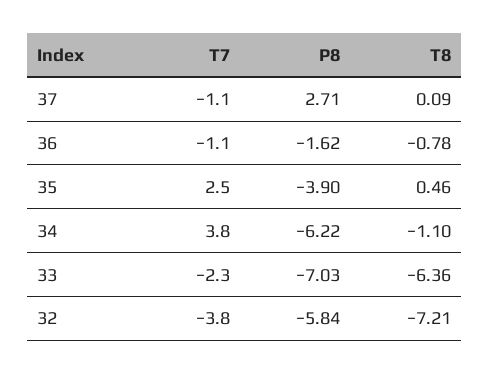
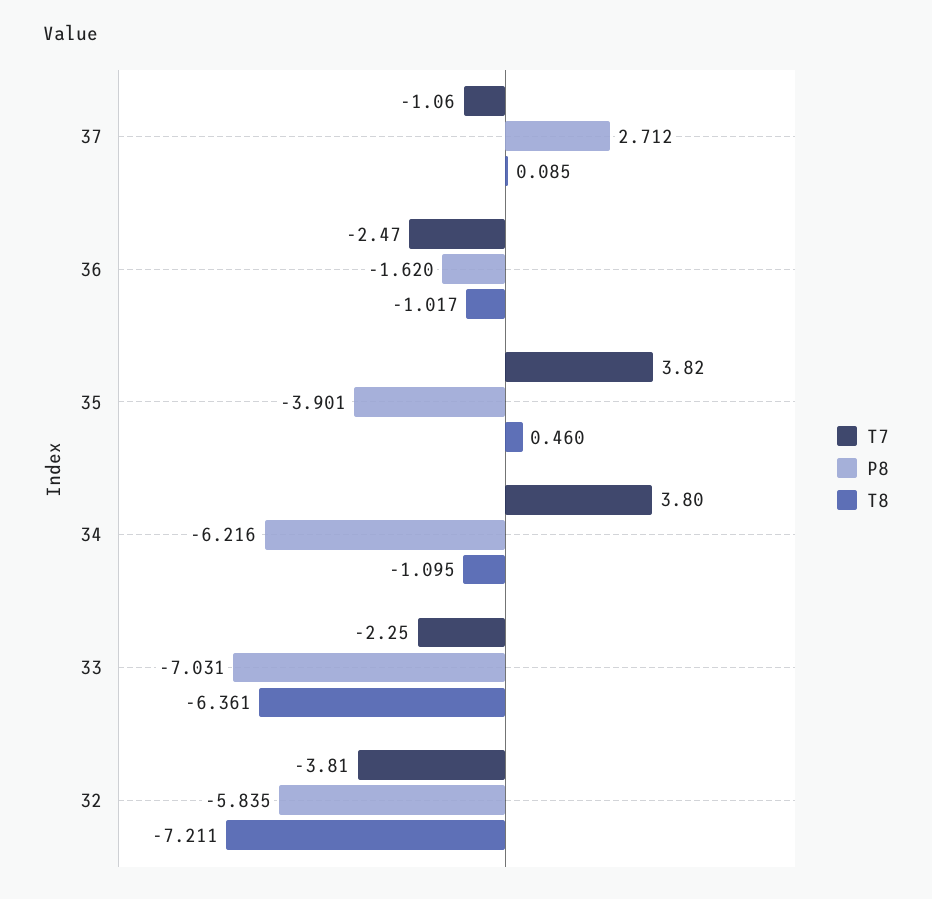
  {
    "T7": {
      "37": -1.06,
-     "36": -1.1,
+     "36": -2.47,
-     "35": 2.5,
+     "35": 3.82,
      "34": 3.8,
      "33": -2.25,
      "32": -3.81
    },
    "P8": {
      "37": 2.712,
      "36": -1.62,
      "35": -3.901,
      "34": -6.216,
      "33": -7.031,
      "32": -5.835
    },
    "T8": {
      "37": 0.085,
-     "36": -0.78,
+     "36": -1.017,
      "35": 0.46,
      "34": -1.095,
      "33": -6.361,
      "32": -7.211
    }
  }

